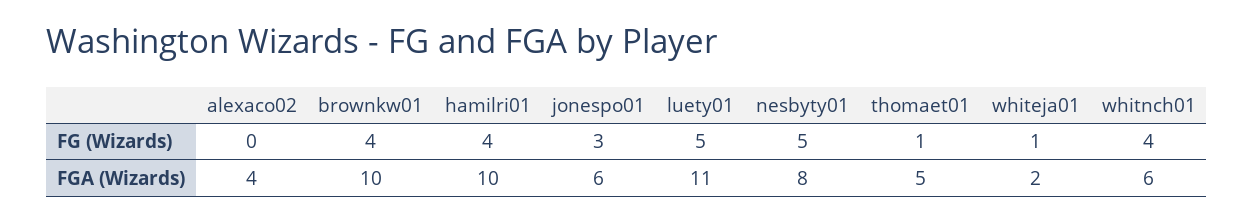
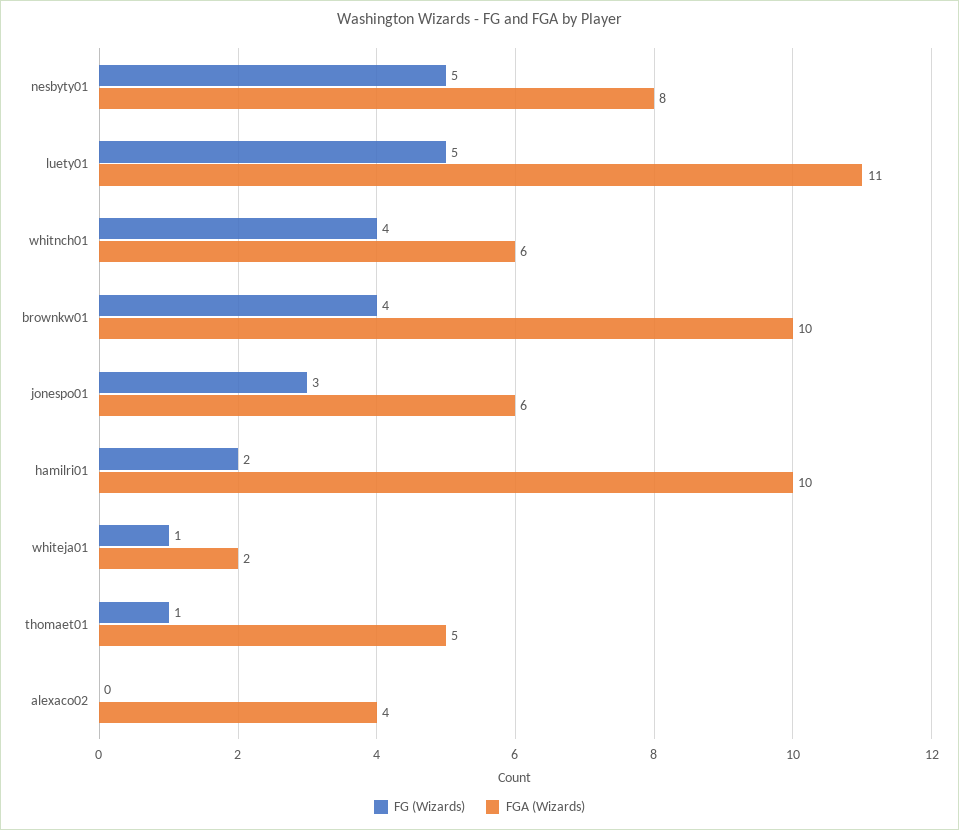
  {
    "FG (Wizards)": {
      "alexaco02": 0,
      "brownkw01": 4,
-     "hamilri01": 4,
+     "hamilri01": 2,
      "jonespo01": 3,
      "luety01": 5,
      "nesbyty01": 5,
      "thomaet01": 1,
      "whiteja01": 1,
      "whitnch01": 4
    },
    "FGA (Wizards)": {
      "alexaco02": 4,
      "brownkw01": 10,
      "hamilri01": 10,
      "jonespo01": 6,
      "luety01": 11,
      "nesbyty01": 8,
      "thomaet01": 5,
      "whiteja01": 2,
      "whitnch01": 6
    }
  }

